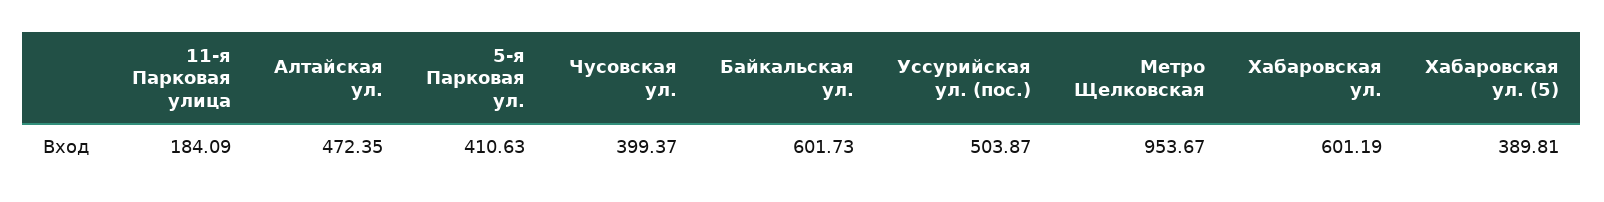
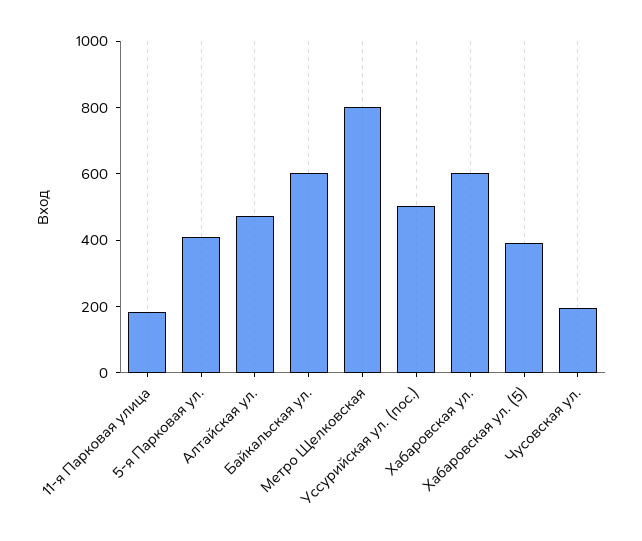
  {
    "11-я Парковая улица": 184.09,
    "Алтайская ул.": 472.35,
    "5-я Парковая ул.": 410.63,
-   "Чусовская ул.": 399.37,
+   "Чусовская ул.": 200,
    "Байкальская ул.": 601.73,
    "Уссурийская ул. (пос.)": 503.87,
-   "Метро Щелковская": 953.67,
+   "Метро Щелковская": 800,
    "Хабаровская ул.": 601.19,
    "Хабаровская ул. (5)": 389.81
  }

